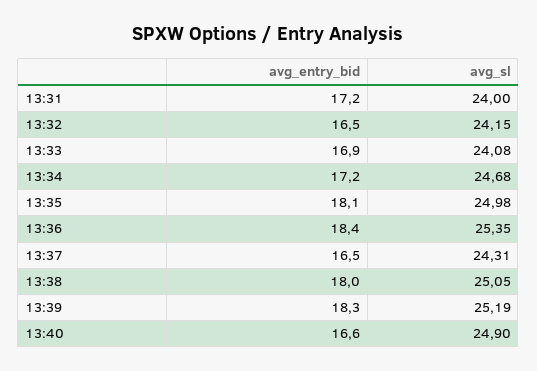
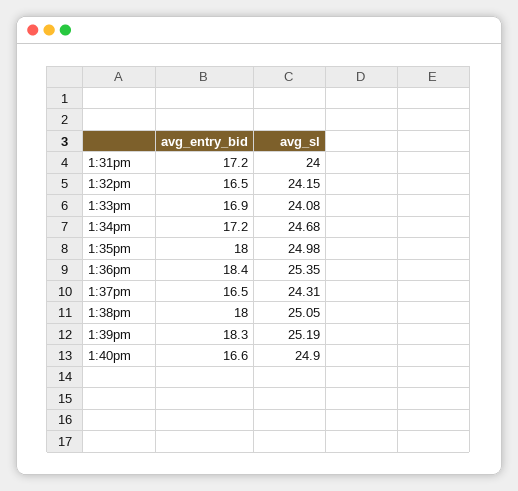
  {
    "avg_entry_bid": {
      "13:31": 17.2,
      "13:32": 16.5,
      "13:33": 16.9,
      "13:34": 17.2,
-     "13:35": 18.1,
+     "13:35": 18,
      "13:36": 18.4,
      "13:37": 16.5,
      "13:38": 18,
      "13:39": 18.3,
      "13:40": 16.6
    },
    "avg_sl": {
      "13:31": 24,
      "13:32": 24.15,
      "13:33": 24.08,
      "13:34": 24.68,
      "13:35": 24.98,
      "13:36": 25.35,
      "13:37": 24.31,
      "13:38": 25.05,
      "13:39": 25.19,
      "13:40": 24.9
    }
  }

